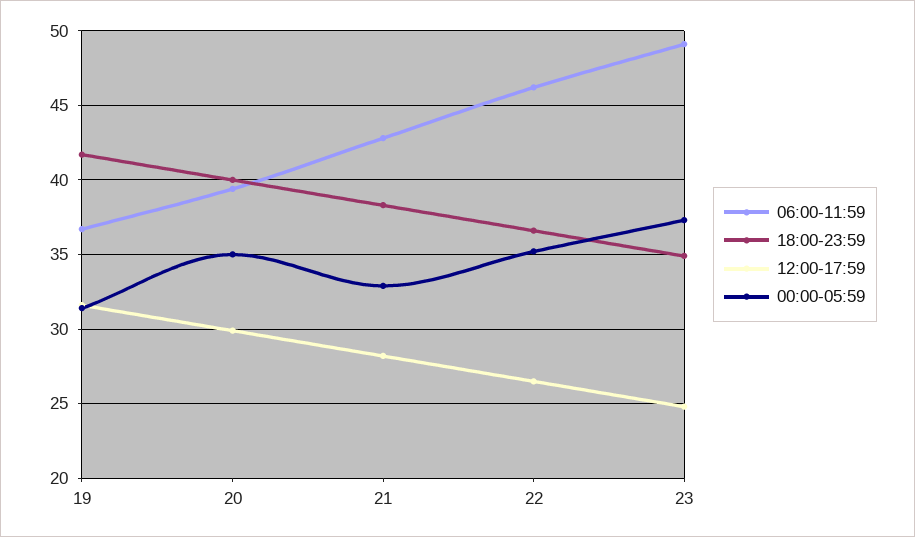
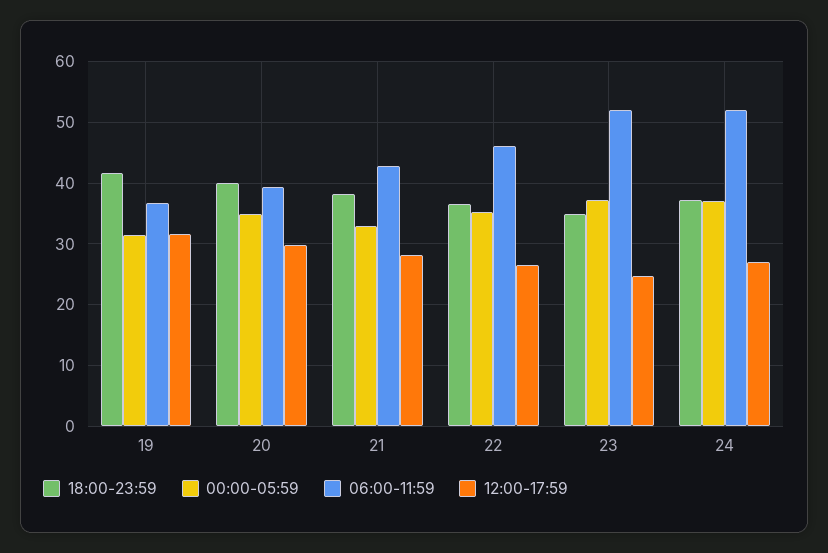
  {
    "06:00-11:59": {
      "19": 36.5,
      "20": 39.5,
      "21": 43,
      "22": 46,
-     "23": 49
+     "23": 52,
+     "24": 52
    },
    "18:00-23:59": {
      "19": 41.5,
      "20": 40,
      "21": 38.5,
      "22": 36.5,
-     "23": 35
+     "23": 35,
+     "24": 37
    },
    "12:00-17:59": {
      "19": 31.5,
      "20": 30,
      "21": 28,
      "22": 26.5,
-     "23": 25
+     "23": 25,
+     "24": 27
    },
    "00:00-05:59": {
      "19": 31.5,
      "20": 35,
      "21": 33,
      "22": 35,
-     "23": 37.5
+     "23": 37.5,
+     "24": 37
    }
  }

